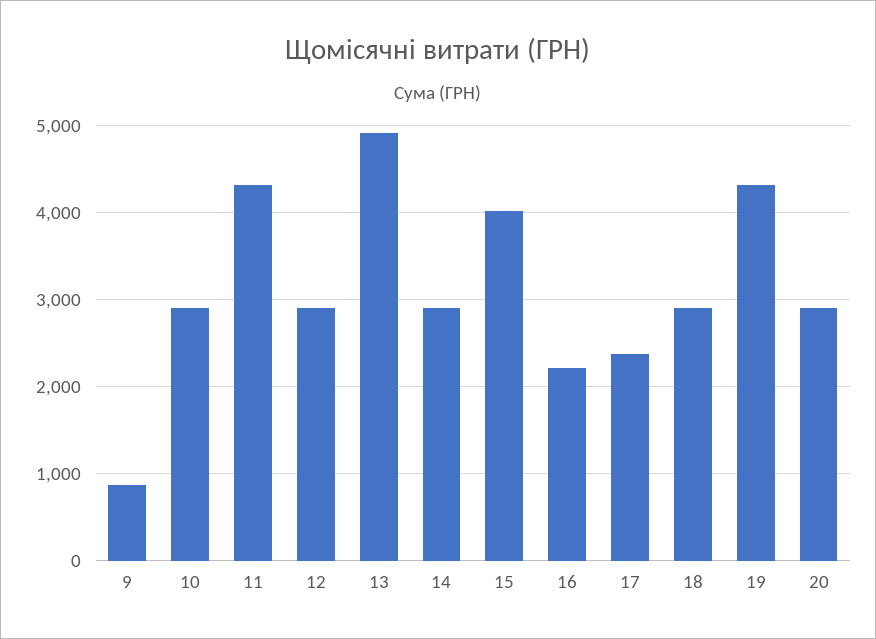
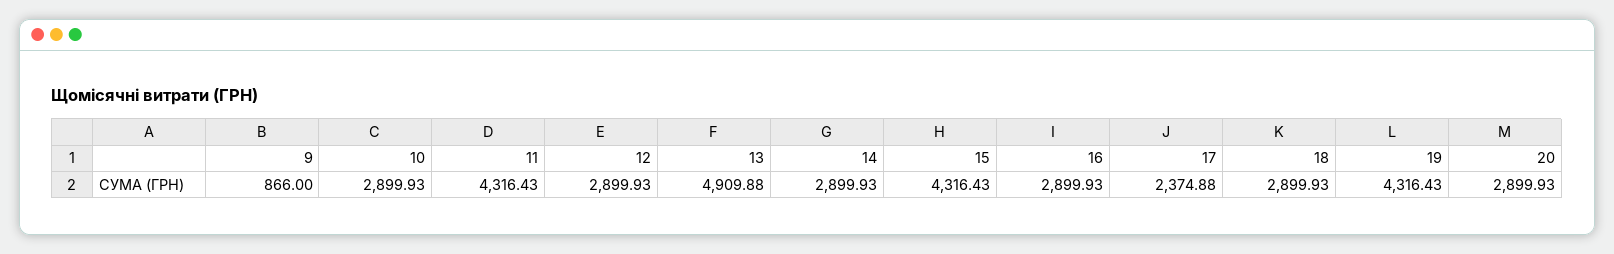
  {
    "9": 866,
    "10": 2899.93,
    "11": 4316.43,
    "12": 2899.93,
    "13": 4909.88,
    "14": 2899.93,
-   "15": 4000,
+   "15": 4316.43,
-   "16": 2200,
+   "16": 2899.93,
    "17": 2374.88,
    "18": 2899.93,
    "19": 4316.43,
    "20": 2899.93
  }

